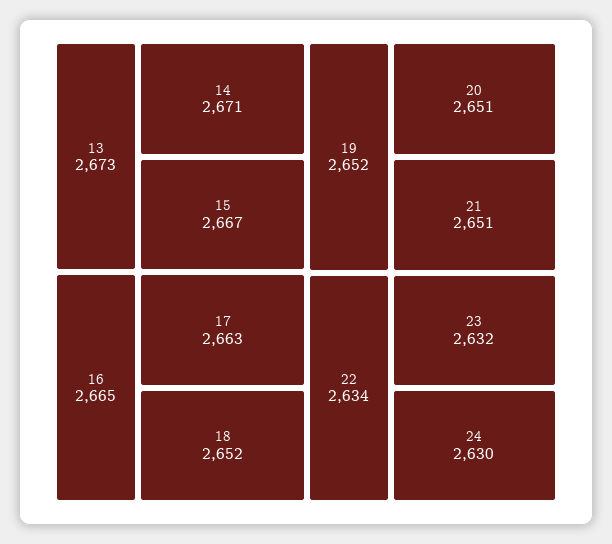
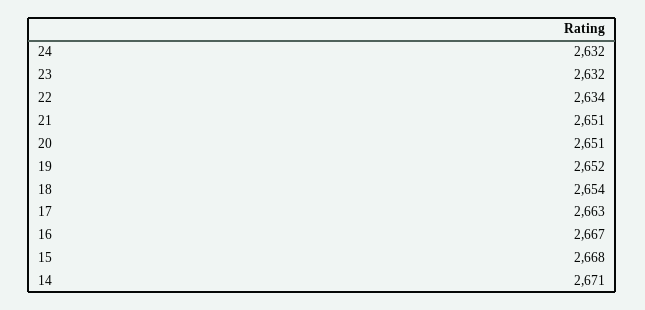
  {
-   "13": 2673,
    "14": 2671,
-   "15": 2667,
+   "15": 2668,
-   "16": 2665,
+   "16": 2667,
    "17": 2663,
-   "18": 2652,
+   "18": 2654,
    "19": 2652,
    "20": 2651,
    "21": 2651,
    "22": 2634,
    "23": 2632,
-   "24": 2630
+   "24": 2632
  }

